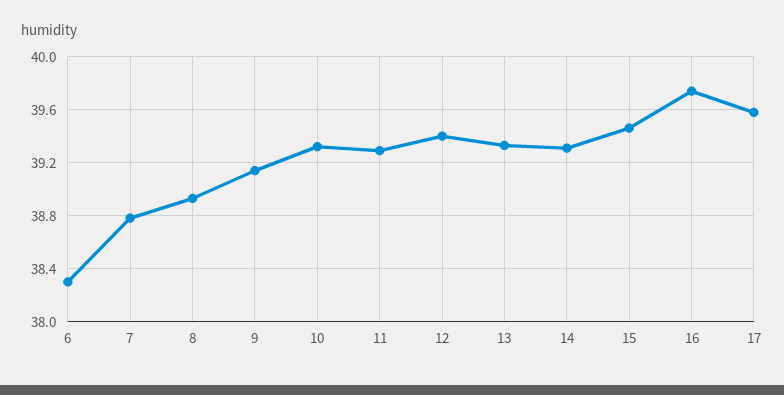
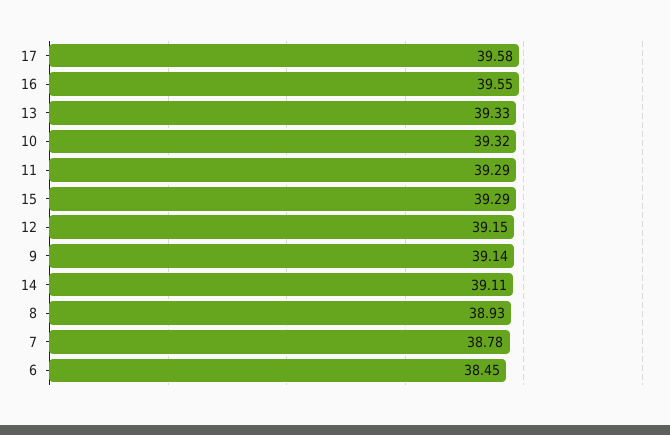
  {
-   "6": 38.3,
+   "6": 38.45,
    "7": 38.78,
    "8": 38.93,
    "9": 39.14,
    "10": 39.32,
    "11": 39.29,
-   "12": 39.4,
+   "12": 39.15,
    "13": 39.33,
-   "14": 39.3,
+   "14": 39.11,
-   "15": 39.45,
+   "15": 39.29,
-   "16": 39.75,
+   "16": 39.55,
    "17": 39.58
  }

